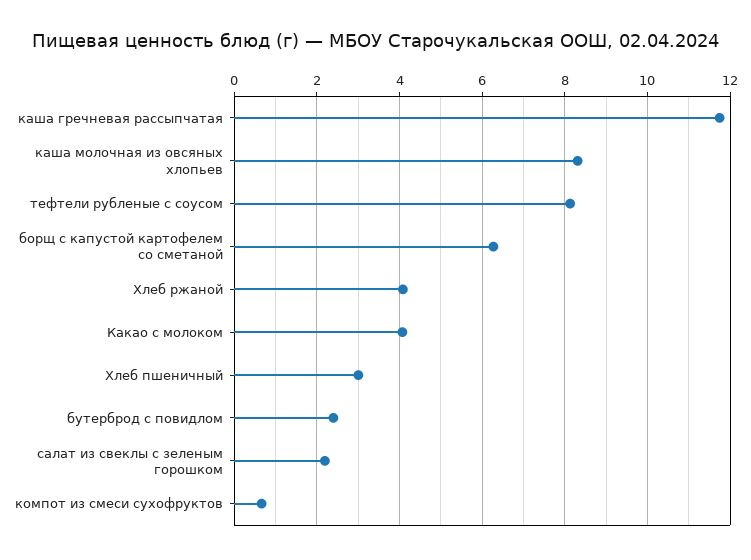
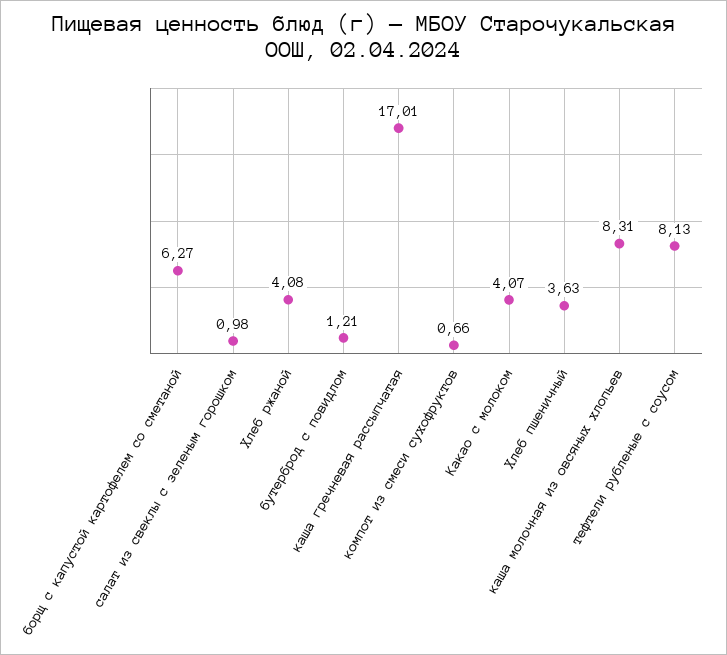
  {
-   "каша гречневая рассыпчатая": 11.8,
+   "каша гречневая рассыпчатая": 17.01,
    "каша молочная из овсяных хлопьев": 8.31,
    "тефтели рубленые с соусом": 8.13,
    "борщ с капустой картофелем со сметаной": 6.27,
    "Хлеб ржаной": 4.08,
    "Какао с молоком": 4.07,
-   "Хлеб пшеничный": 3,
+   "Хлеб пшеничный": 3.63,
-   "бутерброд с повидлом": 2.4,
+   "бутерброд с повидлом": 1.21,
-   "салат из свеклы с зеленым горошком": 2.2,
+   "салат из свеклы с зеленым горошком": 0.98,
    "компот из смеси сухофруктов": 0.66
  }

